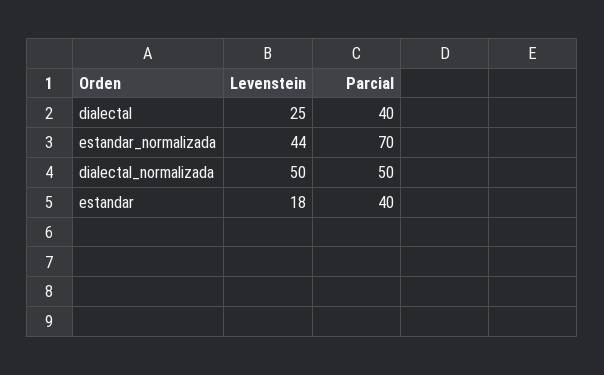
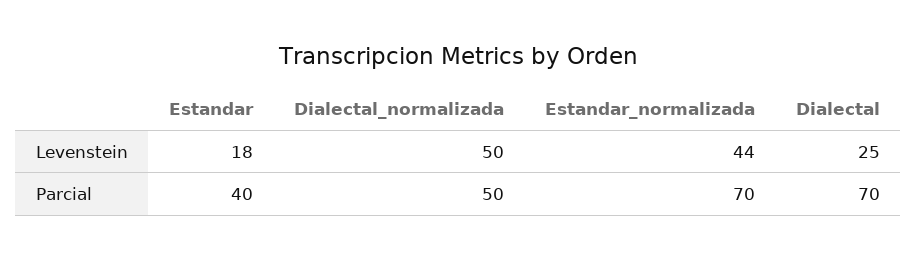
  {
    "Levenstein": {
      "dialectal": 25,
      "estandar_normalizada": 44,
      "dialectal_normalizada": 50,
      "estandar": 18
    },
    "Parcial": {
-     "dialectal": 40,
+     "dialectal": 70,
      "estandar_normalizada": 70,
      "dialectal_normalizada": 50,
      "estandar": 40
    }
  }

